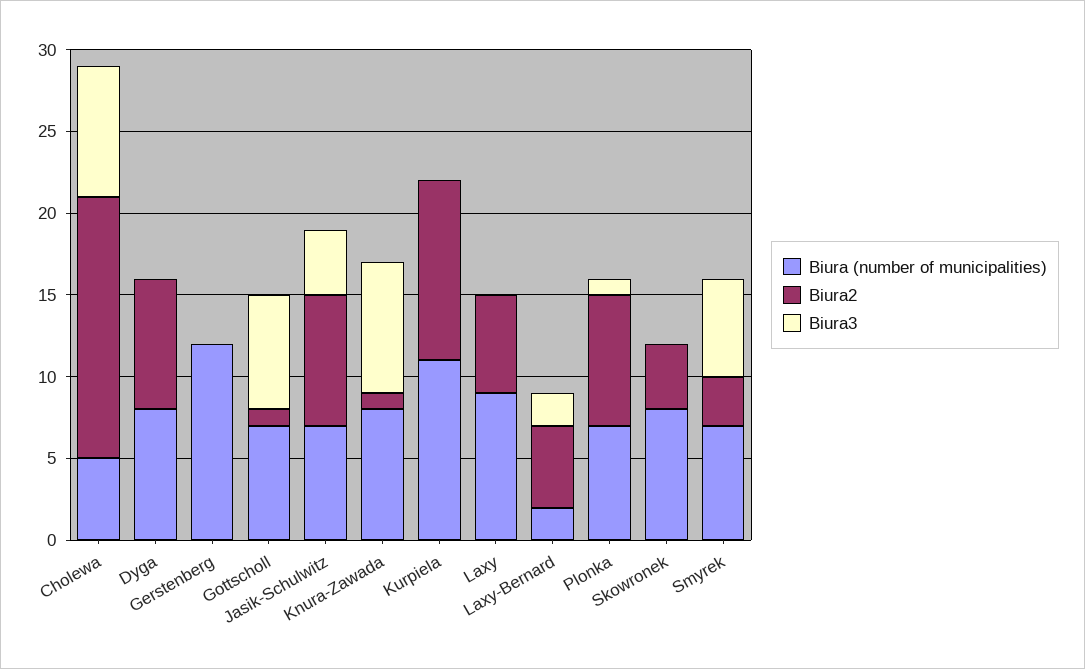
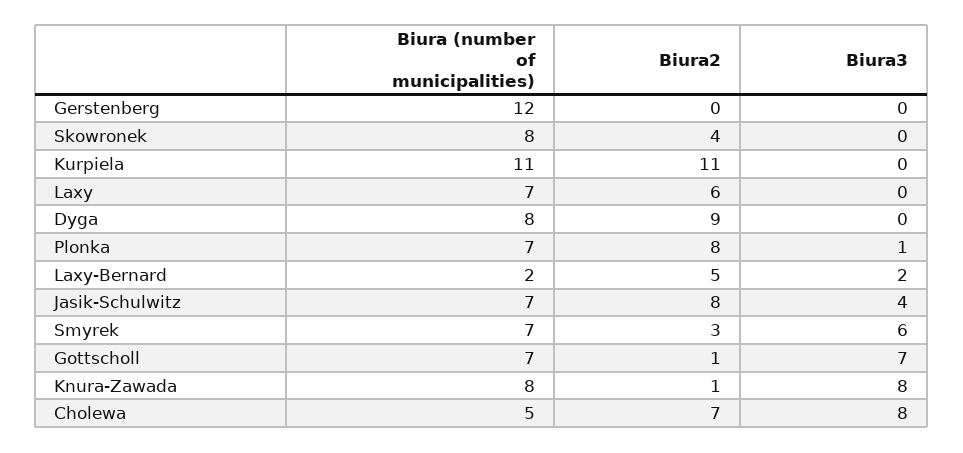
  {
    "Biura (number of municipalities)": {
      "Cholewa": 5,
      "Dyga": 8,
      "Gerstenberg": 12,
      "Gottscholl": 7,
      "Jasik-Schulwitz": 7,
      "Knura-Zawada": 8,
      "Kurpiela": 11,
-     "Laxy": 9,
+     "Laxy": 7,
      "Laxy-Bernard": 2,
      "Plonka": 7,
      "Skowronek": 8,
      "Smyrek": 7
    },
    "Biura2": {
-     "Cholewa": 16,
+     "Cholewa": 7,
-     "Dyga": 8,
+     "Dyga": 9,
      "Gerstenberg": 0,
      "Gottscholl": 1,
      "Jasik-Schulwitz": 8,
      "Knura-Zawada": 1,
      "Kurpiela": 11,
      "Laxy": 6,
      "Laxy-Bernard": 5,
      "Plonka": 8,
      "Skowronek": 4,
      "Smyrek": 3
    },
    "Biura3": {
      "Cholewa": 8,
      "Dyga": 0,
      "Gerstenberg": 0,
      "Gottscholl": 7,
      "Jasik-Schulwitz": 4,
      "Knura-Zawada": 8,
      "Kurpiela": 0,
      "Laxy": 0,
      "Laxy-Bernard": 2,
      "Plonka": 1,
      "Skowronek": 0,
      "Smyrek": 6
    }
  }

